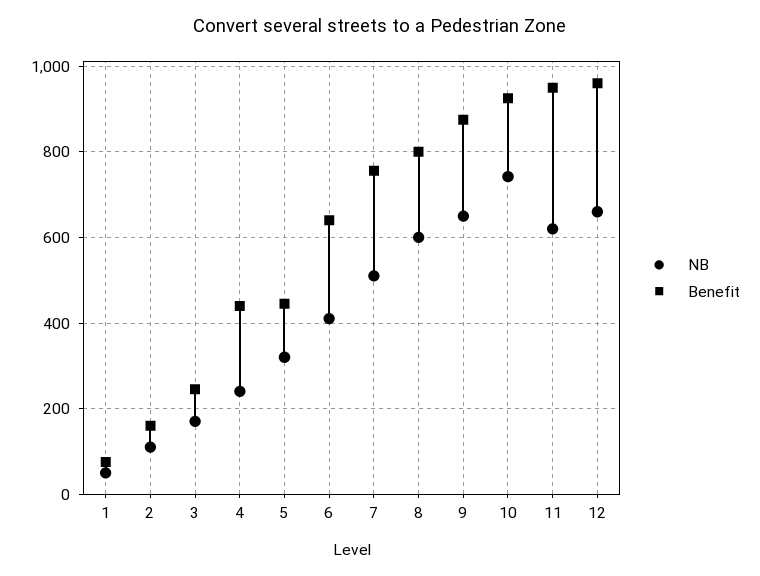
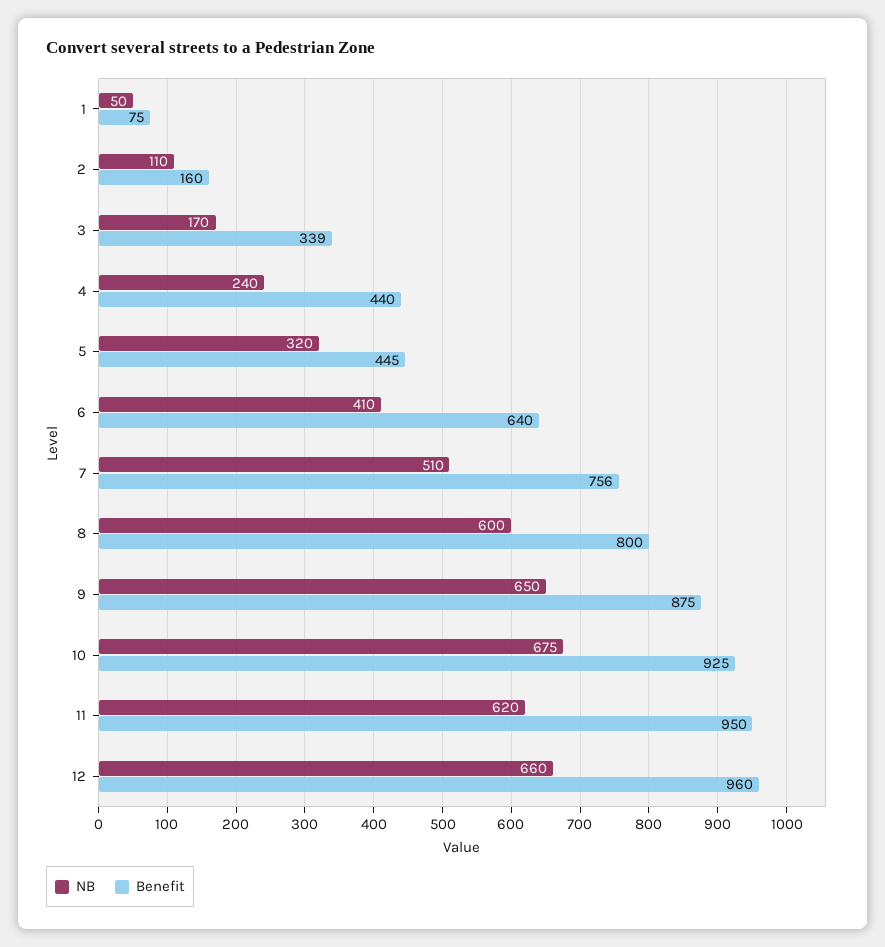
  {
    "NB": {
      "1": 50,
      "2": 110,
      "3": 170,
      "4": 240,
      "5": 320,
      "6": 410,
      "7": 510,
      "8": 600,
      "9": 650,
-     "10": 740,
+     "10": 675,
      "11": 620,
      "12": 660
    },
    "Benefit": {
      "1": 75,
      "2": 160,
-     "3": 240,
+     "3": 339,
      "4": 440,
      "5": 445,
      "6": 640,
      "7": 756,
      "8": 800,
      "9": 875,
      "10": 925,
      "11": 950,
      "12": 960
    }
  }

